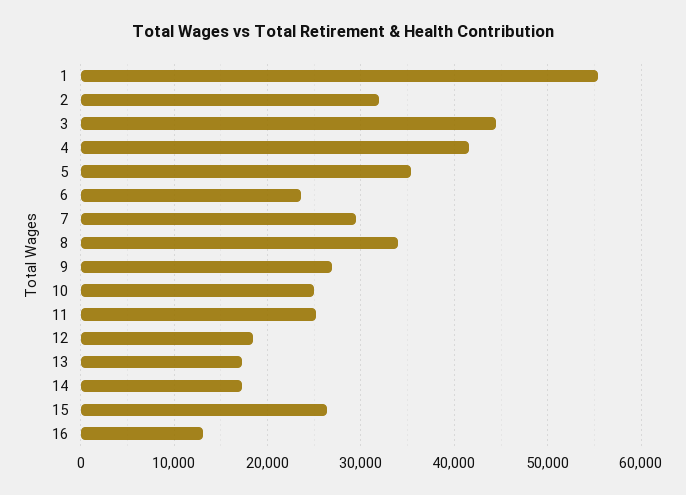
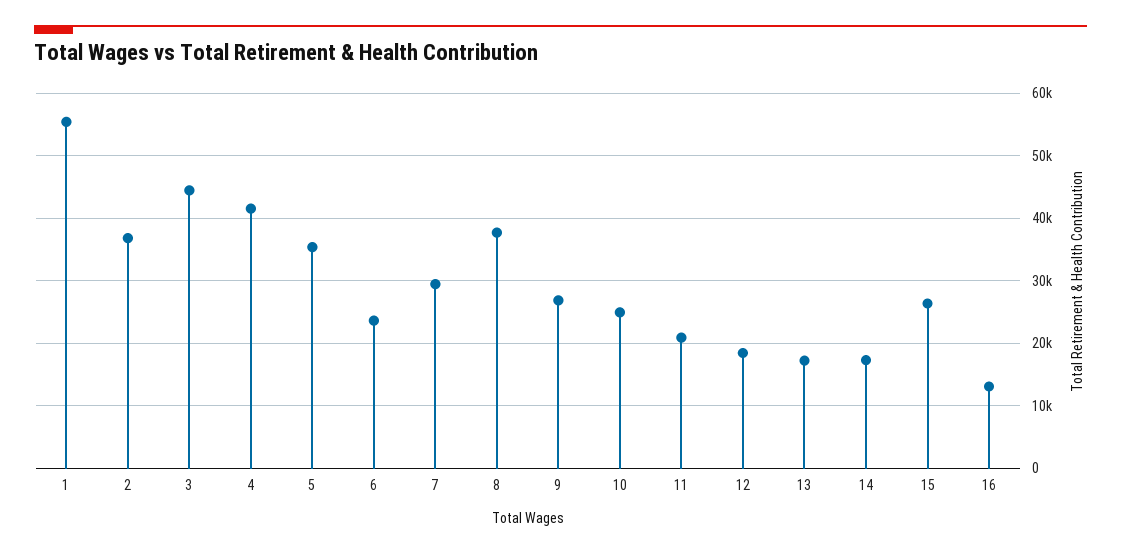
  {
    "1": 55000,
-   "2": 32000,
+   "2": 37000,
    "3": 44000,
    "4": 42000,
    "5": 35000,
    "6": 24000,
    "7": 29000,
-   "8": 34000,
+   "8": 38000,
    "9": 27000,
    "10": 25000,
-   "11": 25000,
+   "11": 21000,
    "12": 18000,
    "13": 17000,
    "14": 17000,
    "15": 26000,
    "16": 13000
  }

